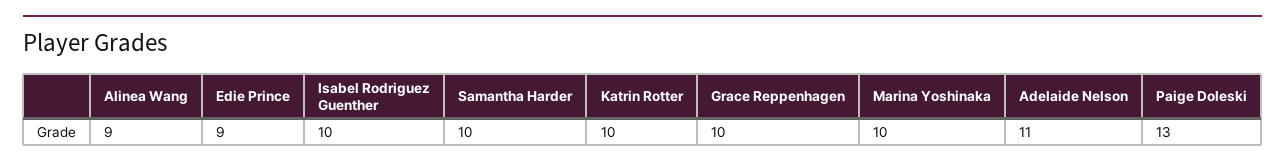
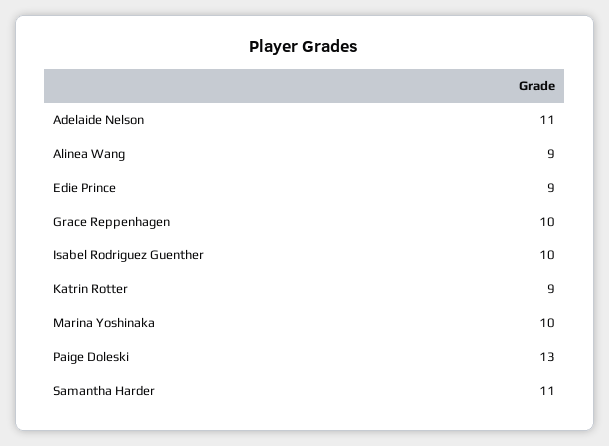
  {
    "Alinea Wang": 9,
    "Edie Prince": 9,
    "Isabel Rodriguez Guenther": 10,
-   "Samantha Harder": 10,
+   "Samantha Harder": 11,
-   "Katrin Rotter": 10,
+   "Katrin Rotter": 9,
    "Grace Reppenhagen": 10,
    "Marina Yoshinaka": 10,
    "Adelaide Nelson": 11,
    "Paige Doleski": 13
  }

